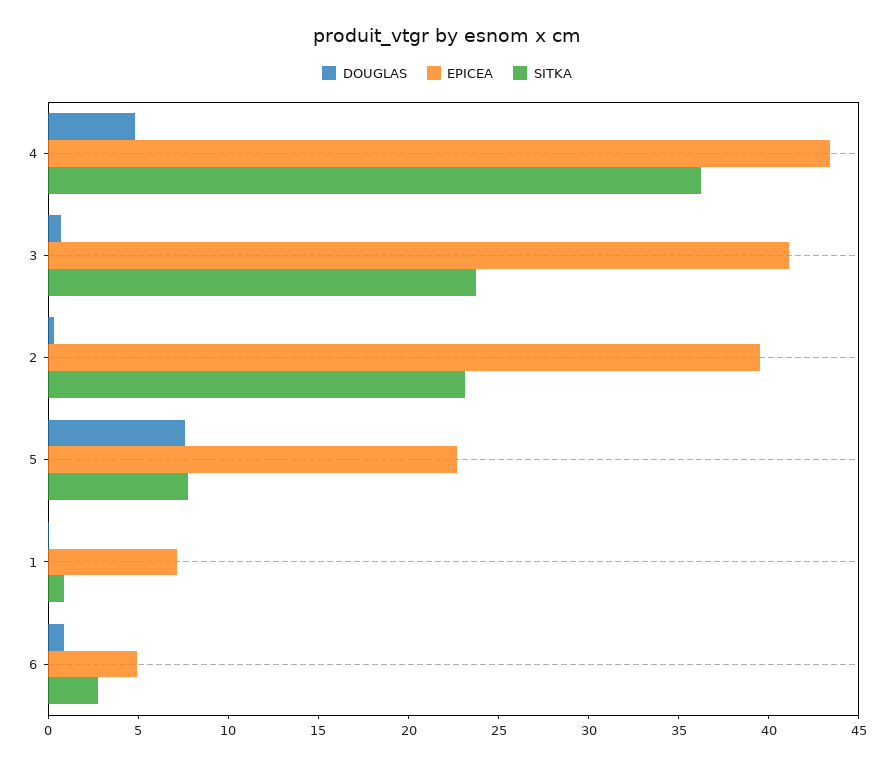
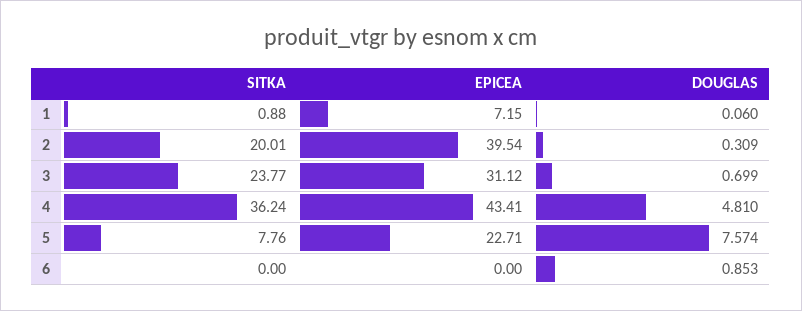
  {
    "DOUGLAS": {
      "4": 4.81,
      "3": 0.699,
      "2": 0.309,
      "5": 7.574,
      "1": 0.06,
      "6": 0.853
    },
    "EPICEA": {
      "4": 43.41,
-     "3": 41,
+     "3": 31.12,
      "2": 39.54,
      "5": 22.71,
      "1": 7.15,
-     "6": 5
+     "6": 0
    },
    "SITKA": {
      "4": 36.24,
      "3": 23.77,
-     "2": 23,
+     "2": 20.01,
      "5": 7.76,
      "1": 0.88,
-     "6": 3
+     "6": 0
    }
  }

